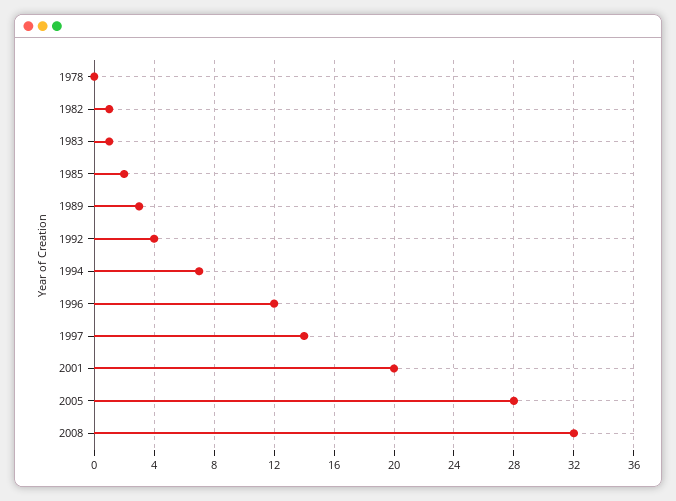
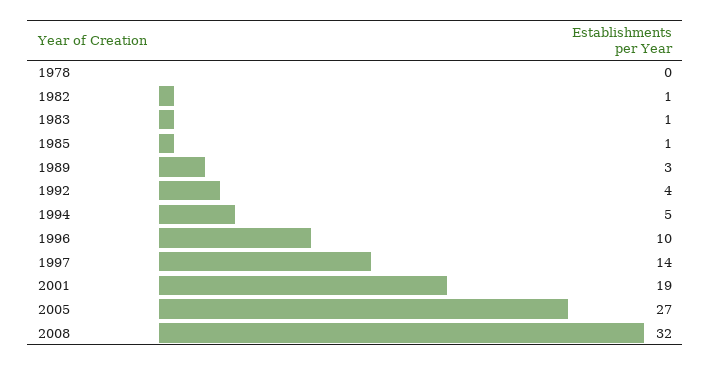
  {
    "1978": 0,
    "1982": 1,
    "1983": 1,
-   "1985": 2,
+   "1985": 1,
    "1989": 3,
    "1992": 4,
-   "1994": 7,
+   "1994": 5,
-   "1996": 12,
+   "1996": 10,
    "1997": 14,
-   "2001": 20,
+   "2001": 19,
-   "2005": 28,
+   "2005": 27,
    "2008": 32
  }

